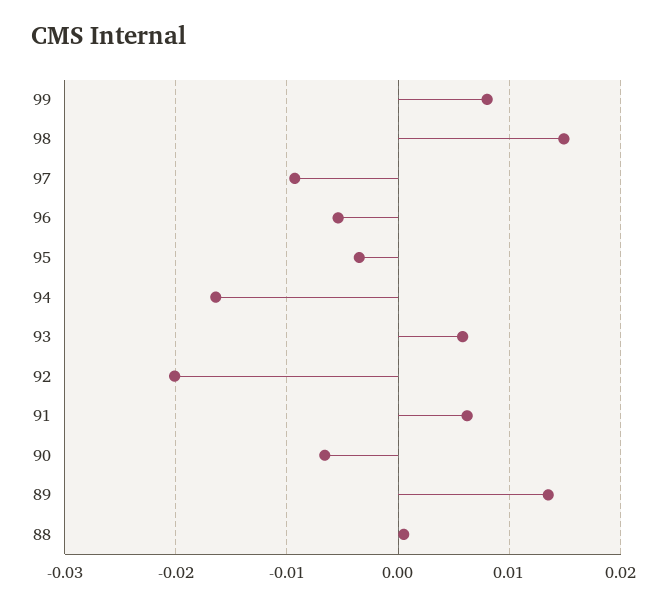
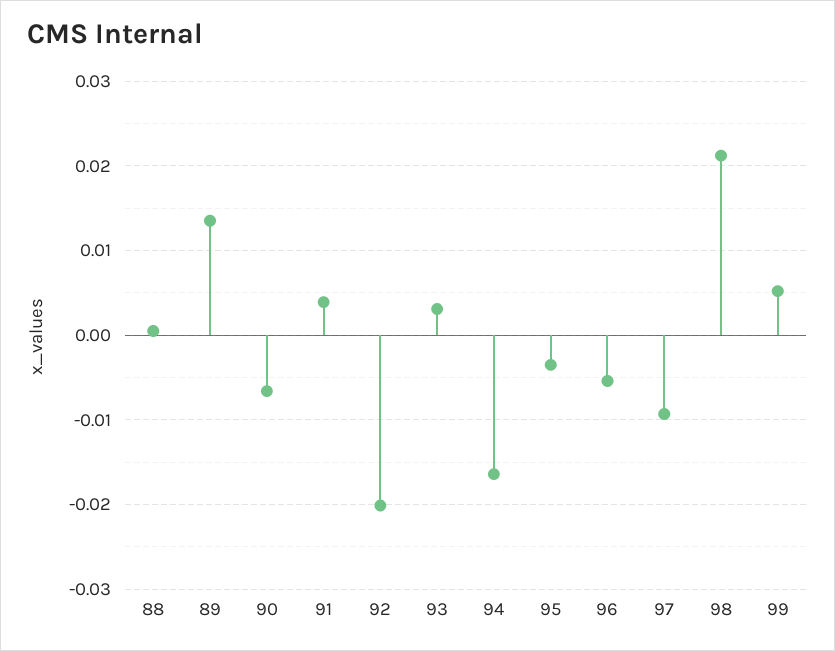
  {
-   "99": 0.008,
+   "99": 0.005,
-   "98": 0.015,
+   "98": 0.021,
    "97": -0.009,
    "96": -0.005,
    "95": -0.004,
    "94": -0.016,
-   "93": 0.006,
+   "93": 0.003,
    "92": -0.02,
-   "91": 0.006,
+   "91": 0.004,
    "90": -0.007,
    "89": 0.014,
    "88": 0.001
  }

